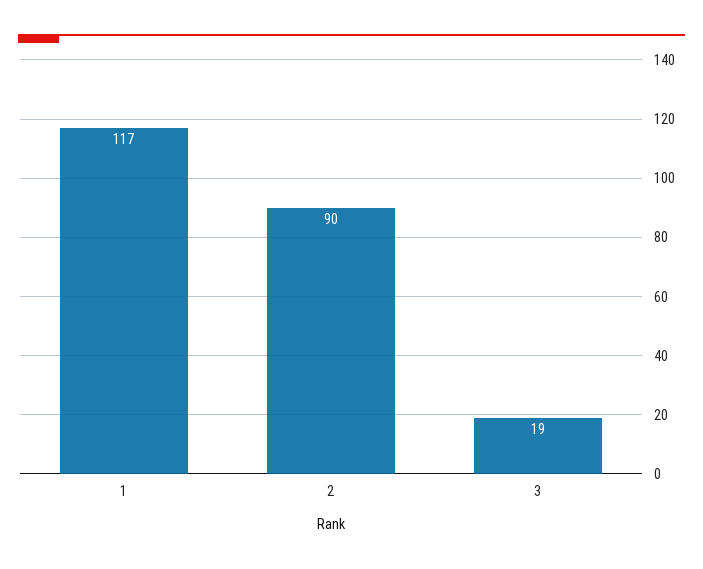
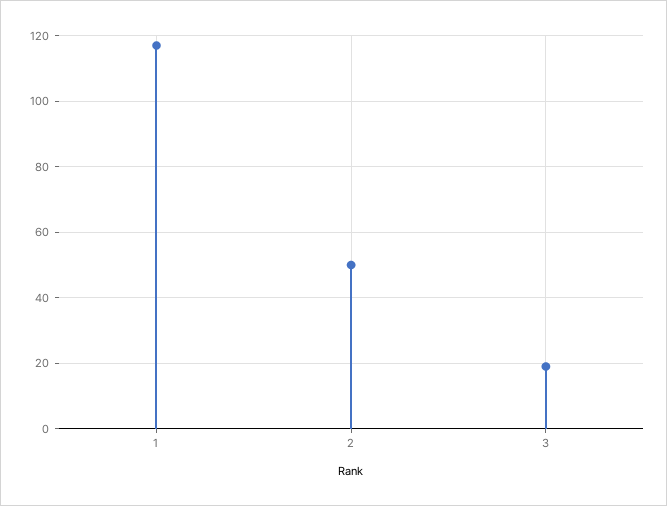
  {
    "1": 117,
-   "2": 90,
+   "2": 50,
    "3": 19
  }

